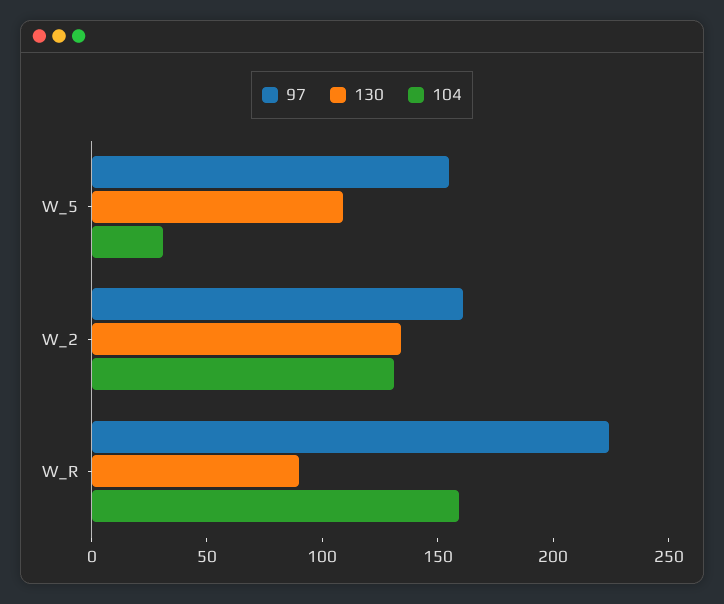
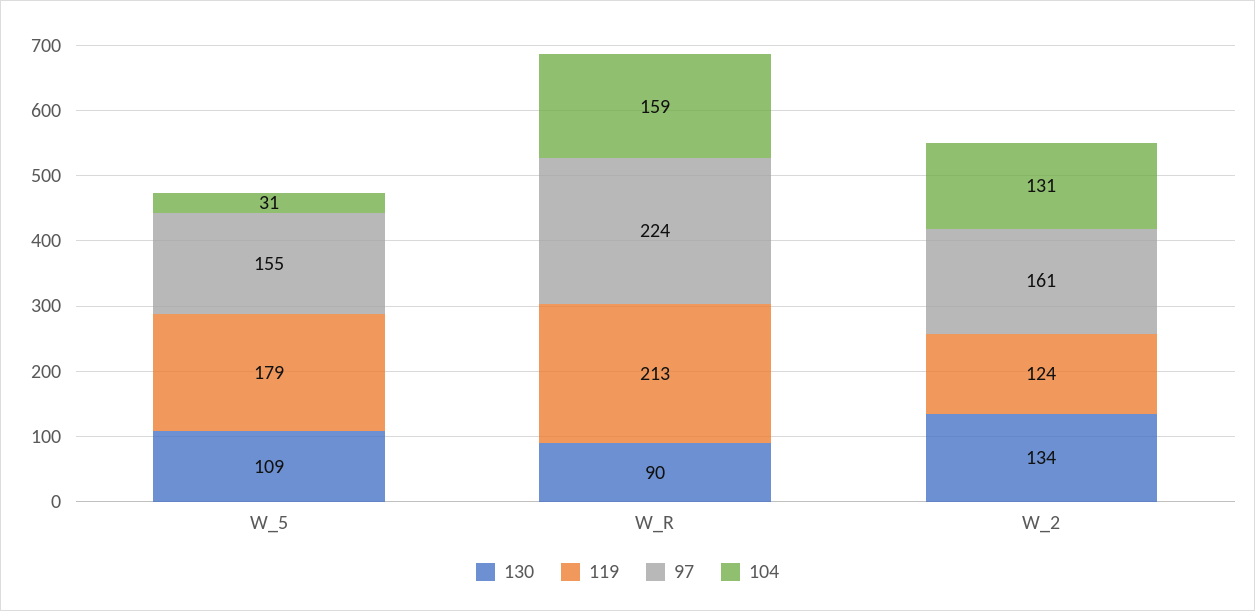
  {
    "97": {
      "W_5": 155,
      "W_2": 161,
      "W_R": 224
    },
    "130": {
      "W_5": 109,
      "W_2": 134,
      "W_R": 90
    },
    "104": {
      "W_5": 31,
      "W_2": 131,
      "W_R": 159
-   }
+   },
+   "119": {
+     "W_5": 179,
+     "W_R": 213,
+     "W_2": 124
+   }
  }

